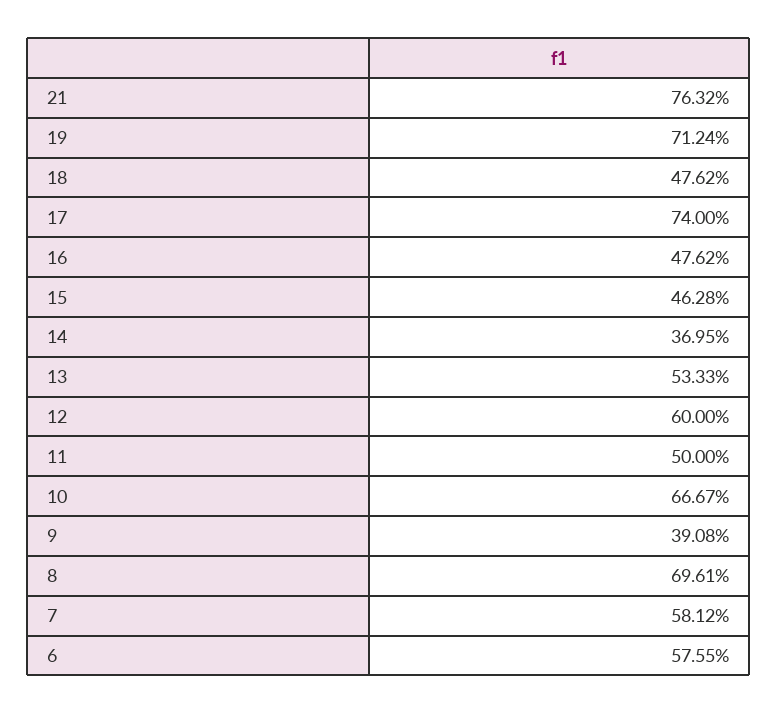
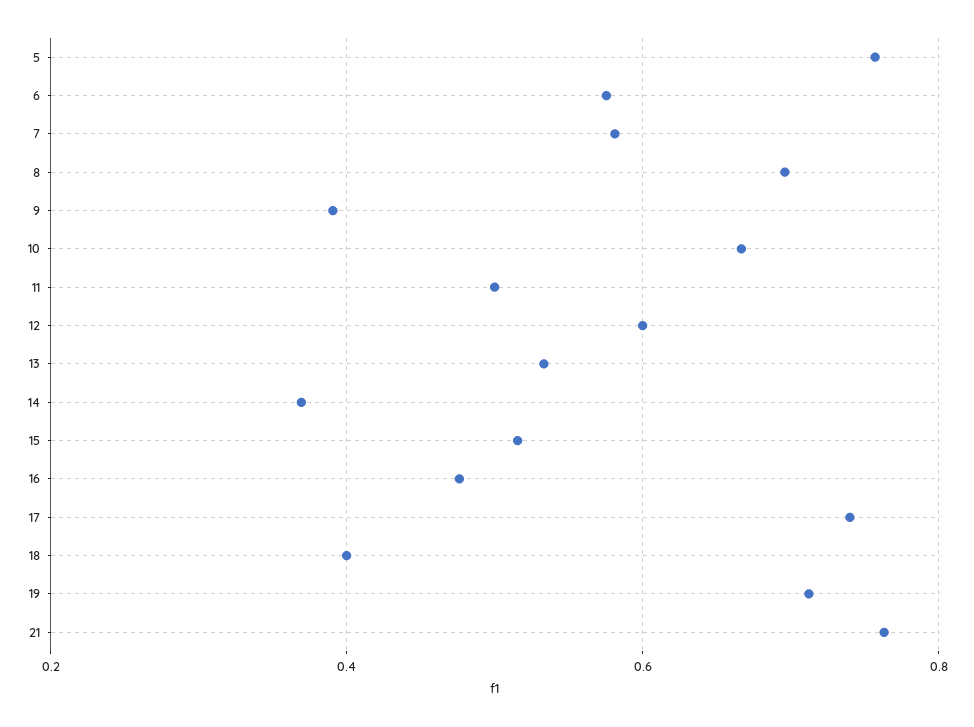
  {
    "21": 0.7632,
    "19": 0.7124,
-   "18": 0.4762,
+   "18": 0.4,
    "17": 0.74,
    "16": 0.4762,
-   "15": 0.4628,
+   "15": 0.52,
    "14": 0.3695,
    "13": 0.5333,
    "12": 0.6,
    "11": 0.5,
    "10": 0.6667,
    "9": 0.3908,
    "8": 0.6961,
    "7": 0.5812,
-   "6": 0.5755
+   "6": 0.5755,
+   "5": 0.76
  }

